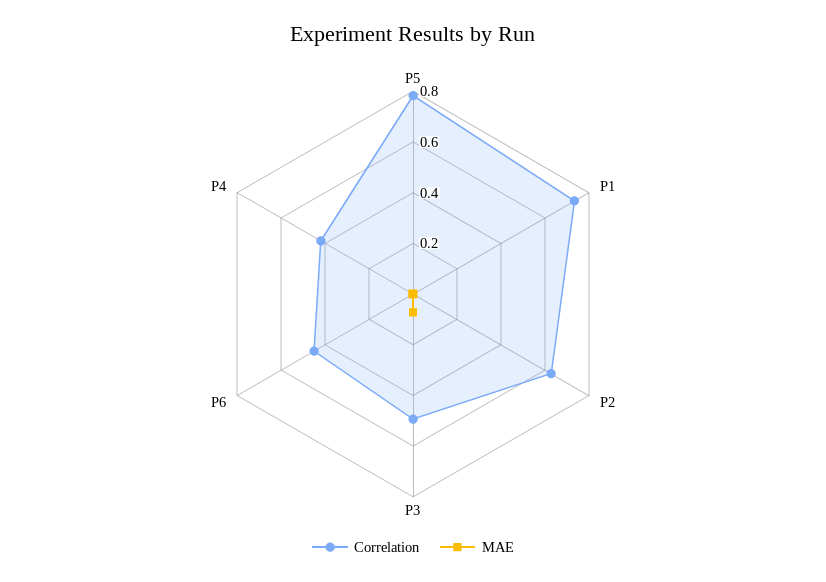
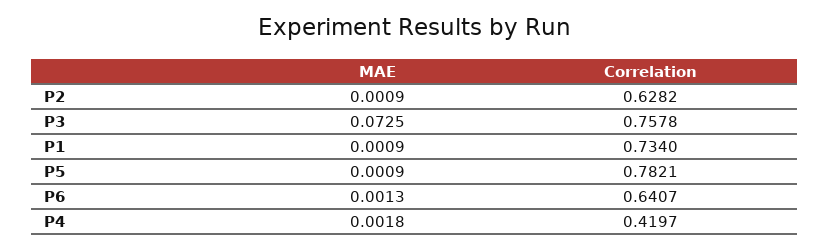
  {
    "Correlation": {
      "P5": 0.7821,
      "P1": 0.734,
      "P2": 0.6282,
-     "P3": 0.5,
+     "P3": 0.7578,
-     "P6": 0.45,
+     "P6": 0.6407,
      "P4": 0.4197
    },
    "MAE": {
      "P5": 0.0009,
      "P1": 0.0009,
      "P2": 0.0009,
      "P3": 0.0725,
      "P6": 0.0013,
      "P4": 0.0018
    }
  }

